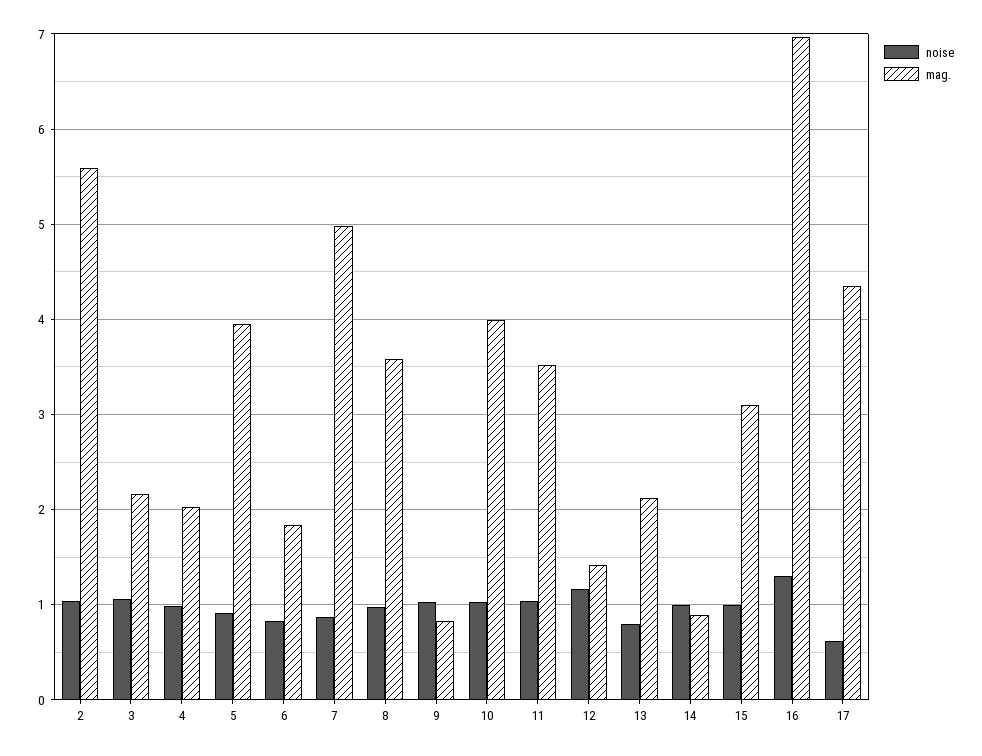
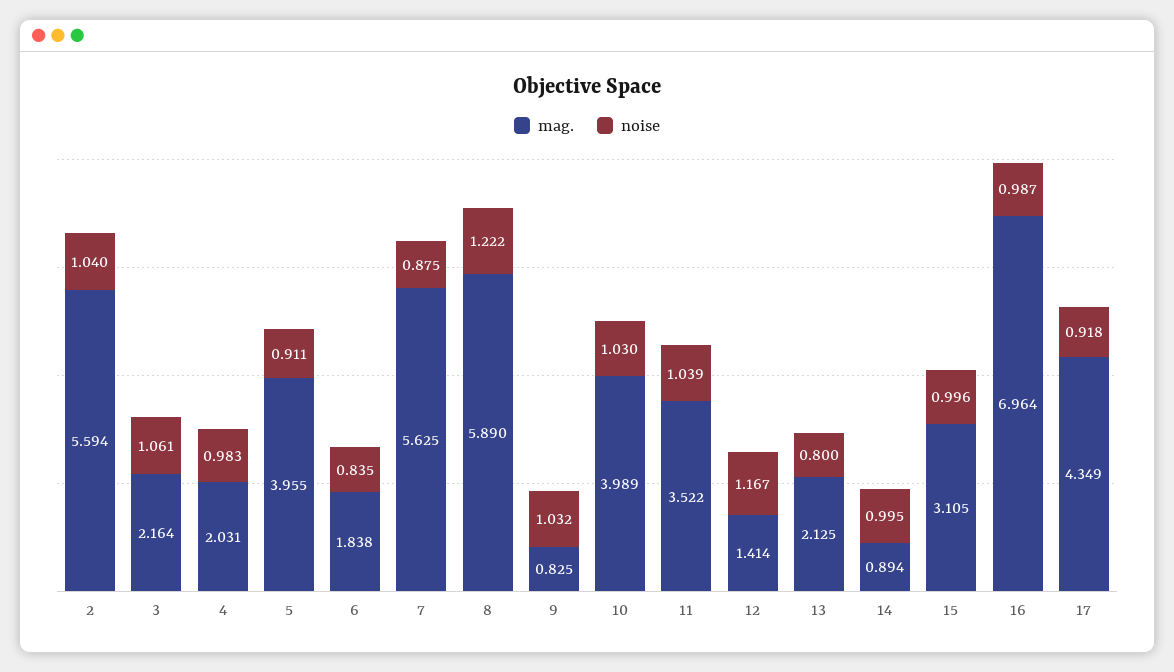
  {
    "noise": {
      "2": 1.04,
      "3": 1.061,
      "4": 0.983,
      "5": 0.911,
      "6": 0.835,
      "7": 0.875,
-     "8": 1,
+     "8": 1.222,
      "9": 1.032,
      "10": 1.03,
      "11": 1.039,
      "12": 1.167,
      "13": 0.8,
      "14": 0.995,
      "15": 0.996,
-     "16": 1.3,
+     "16": 0.987,
-     "17": 0.6
+     "17": 0.918
    },
    "mag.": {
      "2": 5.594,
      "3": 2.164,
      "4": 2.031,
      "5": 3.955,
      "6": 1.838,
-     "7": 5,
+     "7": 5.625,
-     "8": 3.6,
+     "8": 5.89,
      "9": 0.825,
      "10": 3.989,
      "11": 3.522,
      "12": 1.414,
      "13": 2.125,
      "14": 0.894,
      "15": 3.105,
      "16": 6.964,
      "17": 4.349
    }
  }

